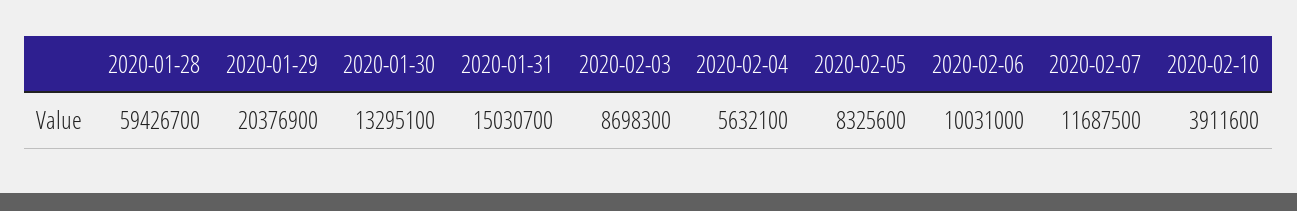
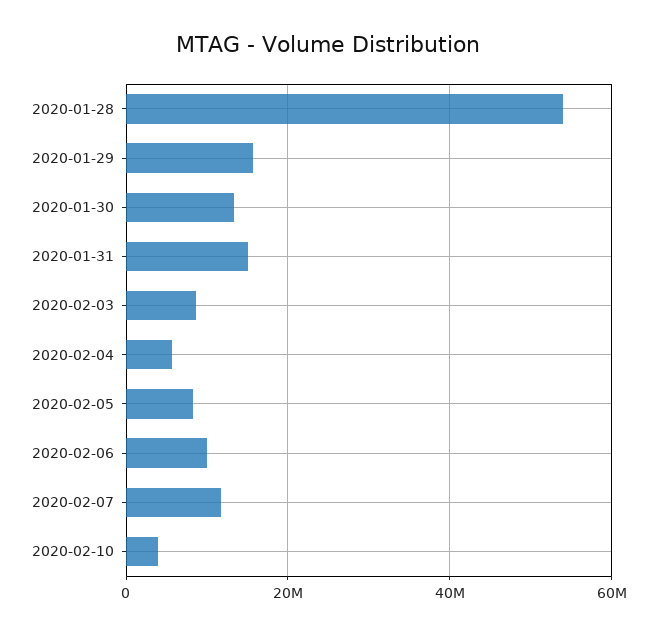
  {
-   "2020-01-28": 59426700,
+   "2020-01-28": 54000000,
-   "2020-01-29": 20376900,
+   "2020-01-29": 16000000,
    "2020-01-30": 13295100,
    "2020-01-31": 15030700,
    "2020-02-03": 8698300,
    "2020-02-04": 5632100,
    "2020-02-05": 8325600,
    "2020-02-06": 10031000,
    "2020-02-07": 11687500,
    "2020-02-10": 3911600
  }

